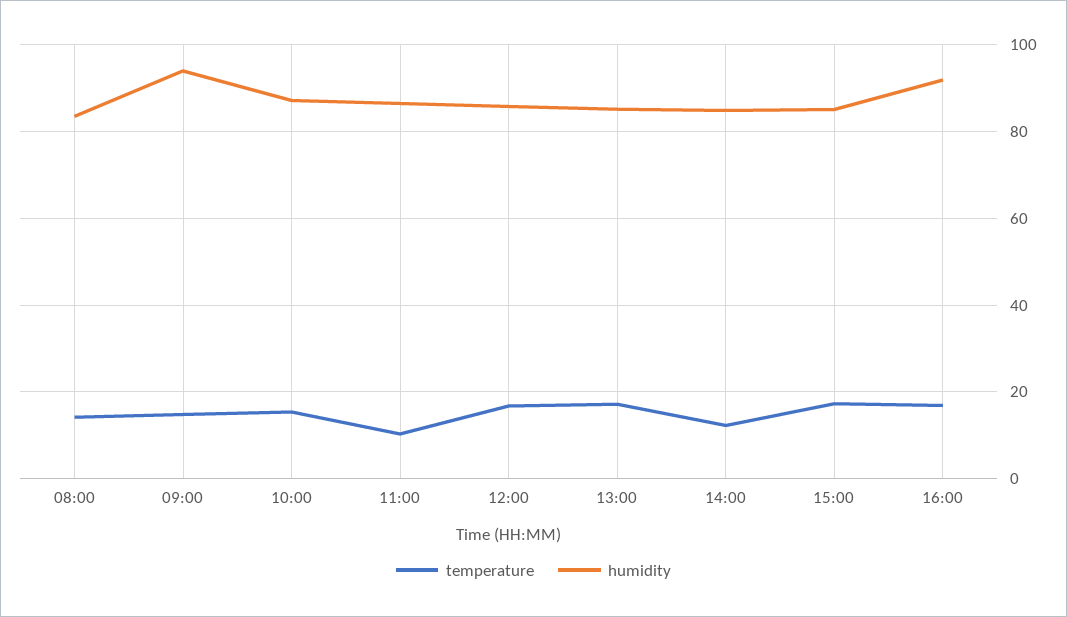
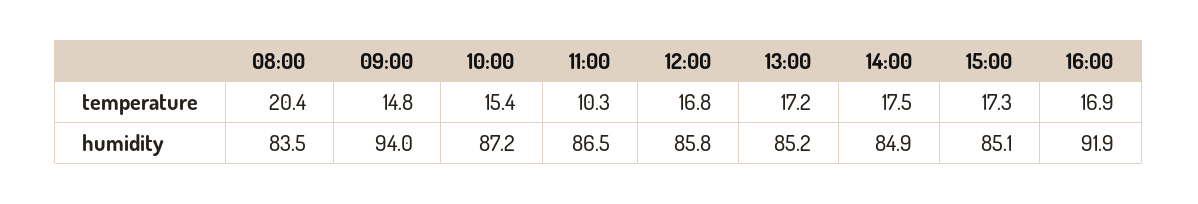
  {
    "temperature": {
-     "08:00": 14,
+     "08:00": 20.4,
      "09:00": 14.8,
      "10:00": 15.4,
      "11:00": 10.3,
      "12:00": 16.8,
      "13:00": 17.2,
-     "14:00": 12,
+     "14:00": 17.5,
      "15:00": 17.3,
      "16:00": 16.9
    },
    "humidity": {
      "08:00": 83.5,
      "09:00": 94,
      "10:00": 87.2,
      "11:00": 86.5,
      "12:00": 85.8,
      "13:00": 85.2,
      "14:00": 84.9,
      "15:00": 85.1,
      "16:00": 91.9
    }
  }

